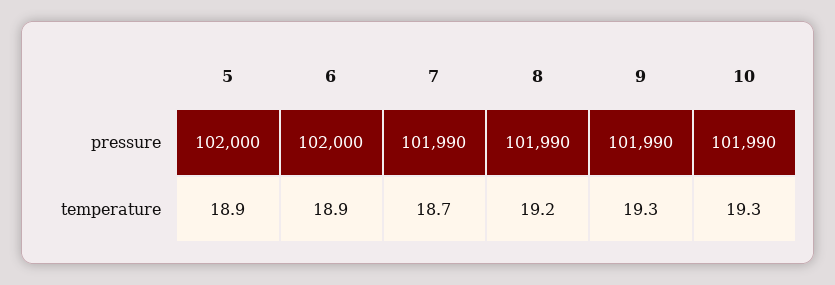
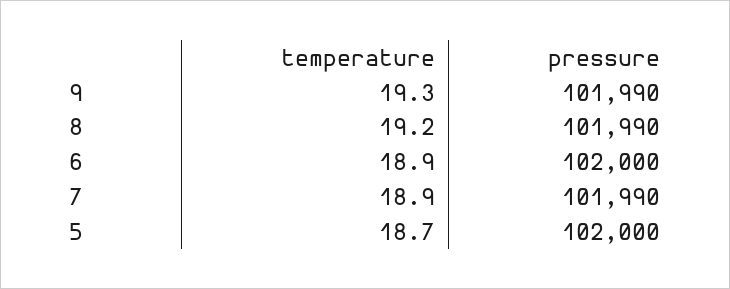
  {
    "5": {
      "pressure": 102000,
-     "temperature": 18.9
+     "temperature": 18.7
    },
    "6": {
      "pressure": 102000,
      "temperature": 18.9
    },
    "7": {
      "pressure": 101990,
-     "temperature": 18.7
+     "temperature": 18.9
    },
    "8": {
      "pressure": 101990,
      "temperature": 19.2
    },
    "9": {
      "pressure": 101990,
      "temperature": 19.3
-   },
+   }
-   "10": {
-     "pressure": 101990,
-     "temperature": 19.3
-   }
  }

